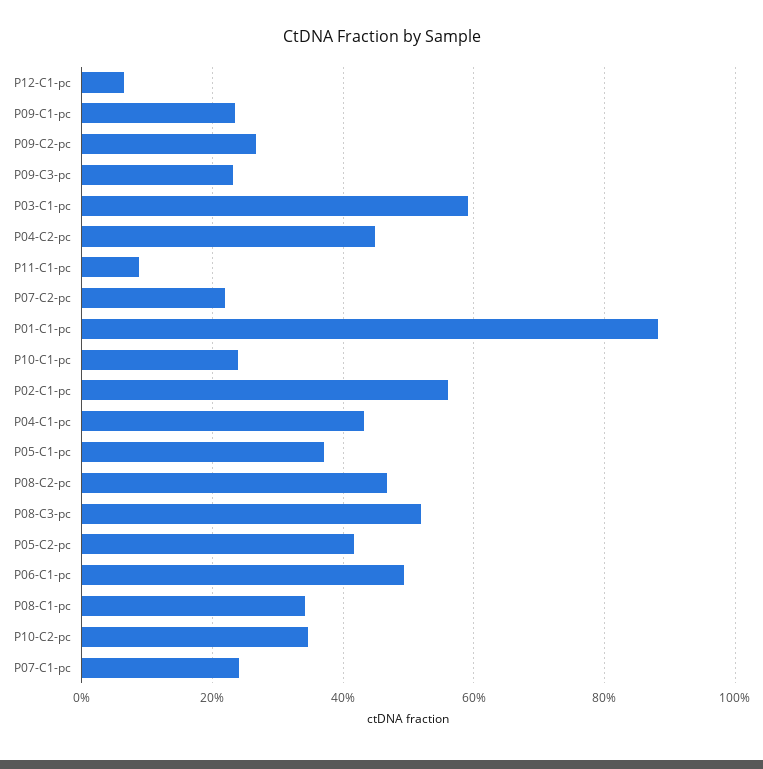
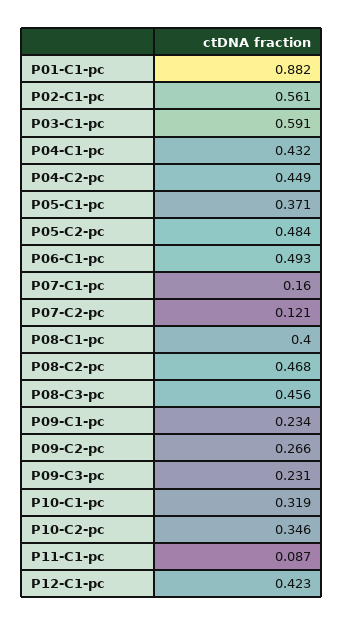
  {
-   "P12-C1-pc": 0.06,
+   "P12-C1-pc": 0.423,
    "P09-C1-pc": 0.234,
    "P09-C2-pc": 0.266,
    "P09-C3-pc": 0.231,
    "P03-C1-pc": 0.591,
    "P04-C2-pc": 0.449,
    "P11-C1-pc": 0.087,
-   "P07-C2-pc": 0.22,
+   "P07-C2-pc": 0.121,
    "P01-C1-pc": 0.882,
-   "P10-C1-pc": 0.24,
+   "P10-C1-pc": 0.319,
    "P02-C1-pc": 0.561,
    "P04-C1-pc": 0.432,
    "P05-C1-pc": 0.371,
    "P08-C2-pc": 0.468,
-   "P08-C3-pc": 0.52,
+   "P08-C3-pc": 0.456,
-   "P05-C2-pc": 0.42,
+   "P05-C2-pc": 0.484,
    "P06-C1-pc": 0.493,
-   "P08-C1-pc": 0.34,
+   "P08-C1-pc": 0.4,
    "P10-C2-pc": 0.346,
-   "P07-C1-pc": 0.24
+   "P07-C1-pc": 0.16
  }

